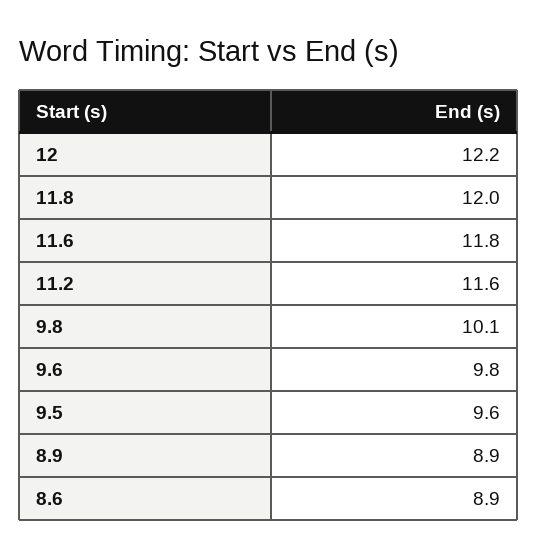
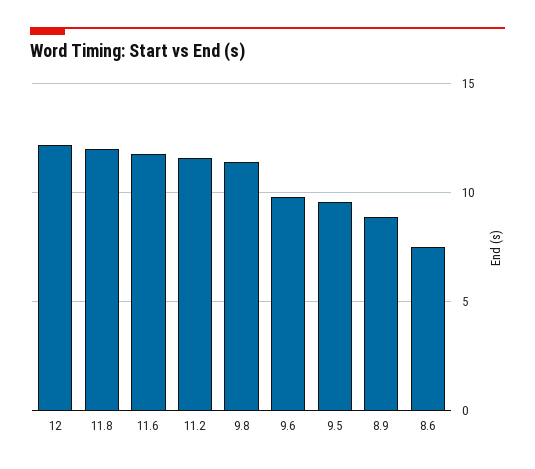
  {
    "12": 12.2,
    "11.8": 12,
    "11.6": 11.8,
    "11.2": 11.6,
-   "9.8": 10.1,
+   "9.8": 11.5,
    "9.6": 9.8,
    "9.5": 9.6,
    "8.9": 8.9,
-   "8.6": 8.9
+   "8.6": 7.5
  }

